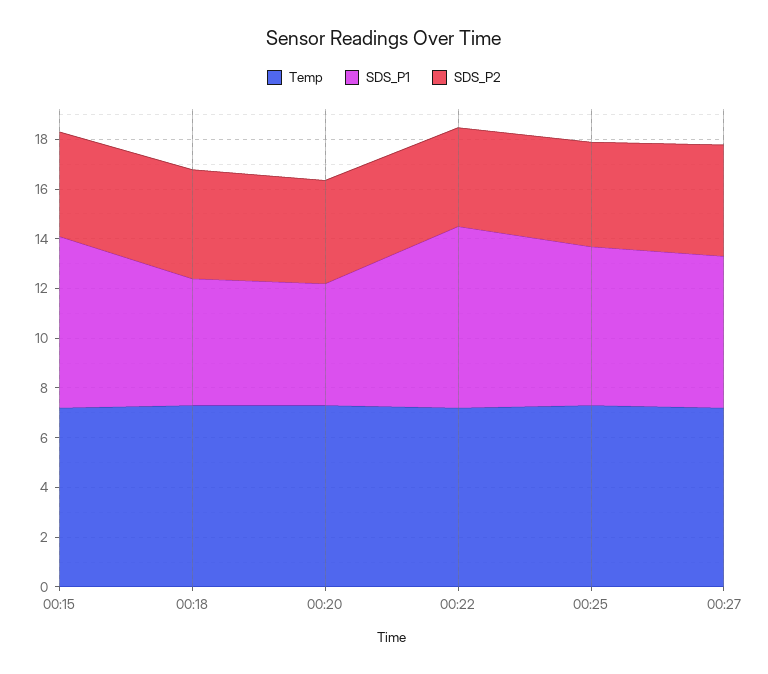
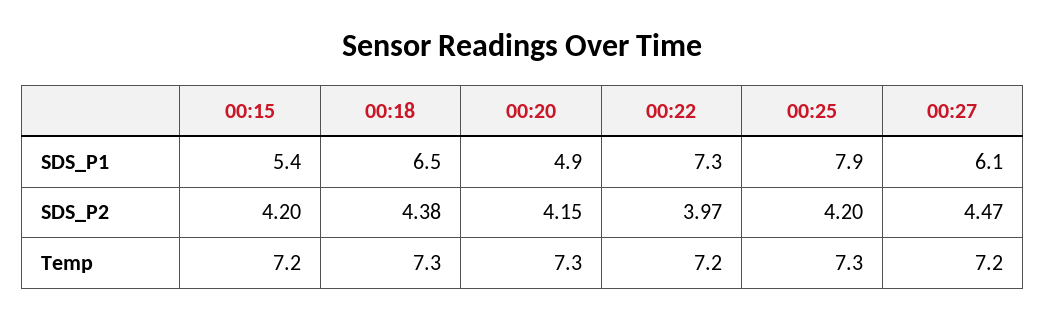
  {
    "Temp": {
      "00:15": 7.2,
      "00:18": 7.3,
      "00:20": 7.3,
      "00:22": 7.2,
      "00:25": 7.3,
      "00:27": 7.2
    },
    "SDS_P1": {
-     "00:15": 7,
+     "00:15": 5.4,
-     "00:18": 5,
+     "00:18": 6.5,
      "00:20": 4.9,
      "00:22": 7.3,
-     "00:25": 6.5,
+     "00:25": 7.9,
      "00:27": 6.1
    },
    "SDS_P2": {
      "00:15": 4.2,
      "00:18": 4.38,
      "00:20": 4.15,
      "00:22": 3.97,
      "00:25": 4.2,
      "00:27": 4.47
    }
  }

